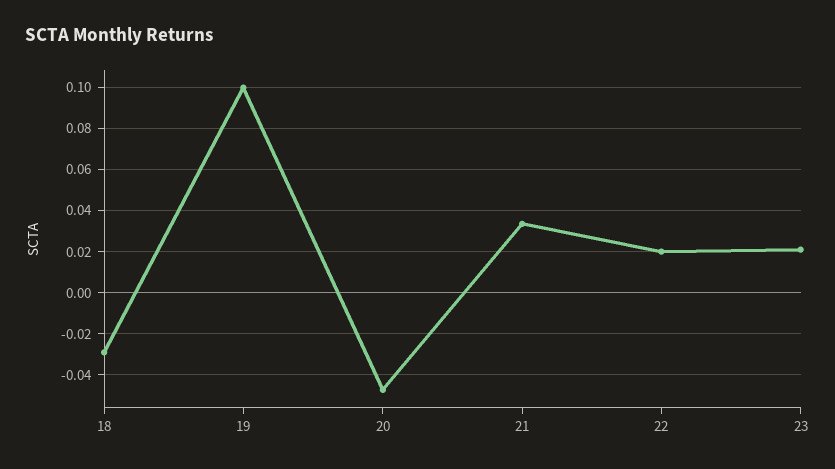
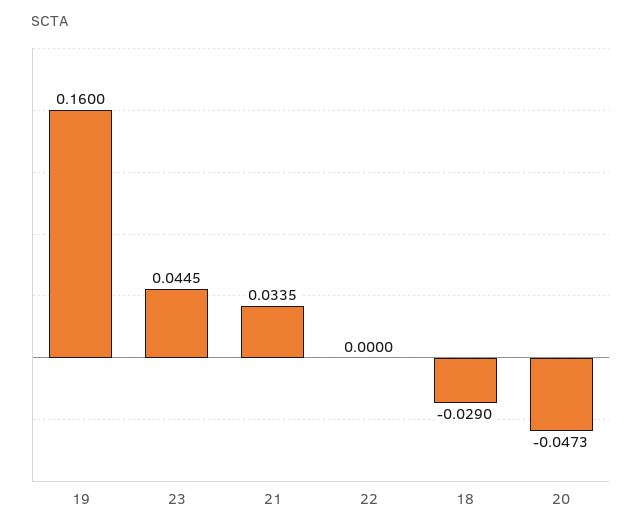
  {
    "18": -0.029,
-   "19": 0.1,
+   "19": 0.16,
    "20": -0.0473,
    "21": 0.0335,
-   "22": 0.02,
+   "22": 0,
-   "23": 0.02
+   "23": 0.0445
  }

